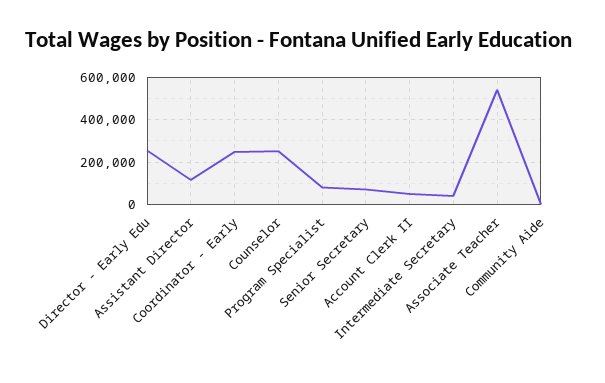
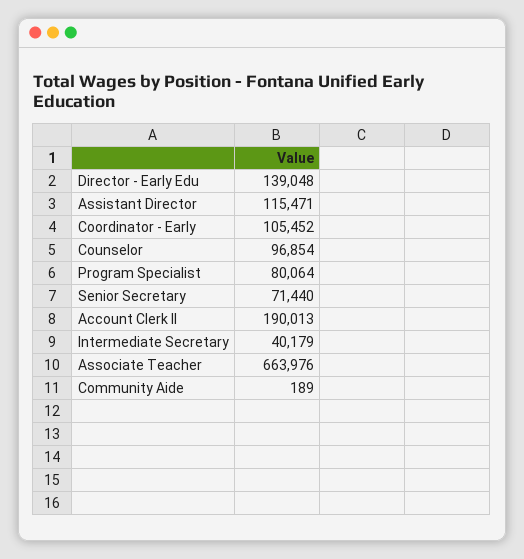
  {
-   "Director - Early Edu": 250000,
+   "Director - Early Edu": 139048,
    "Assistant Director": 115471,
-   "Coordinator - Early": 250000,
+   "Coordinator - Early": 105452,
-   "Counselor": 250000,
+   "Counselor": 96854,
    "Program Specialist": 80064,
    "Senior Secretary": 71440,
-   "Account Clerk II": 50000,
+   "Account Clerk II": 190013,
    "Intermediate Secretary": 40179,
-   "Associate Teacher": 550000,
+   "Associate Teacher": 663976,
    "Community Aide": 189
  }

